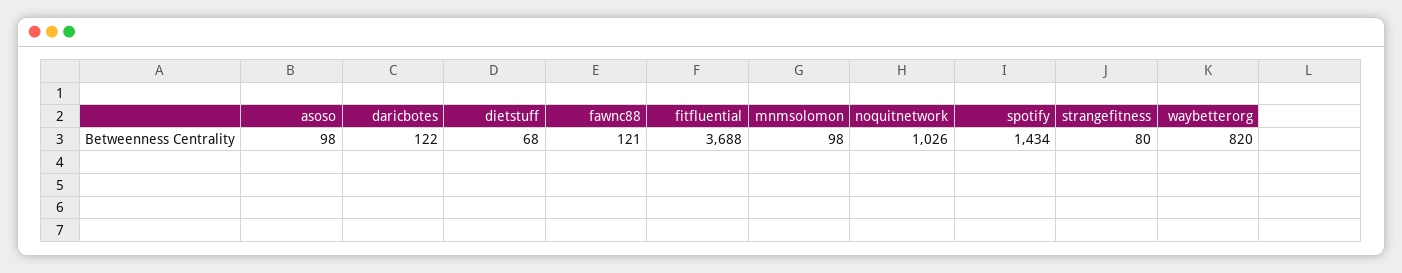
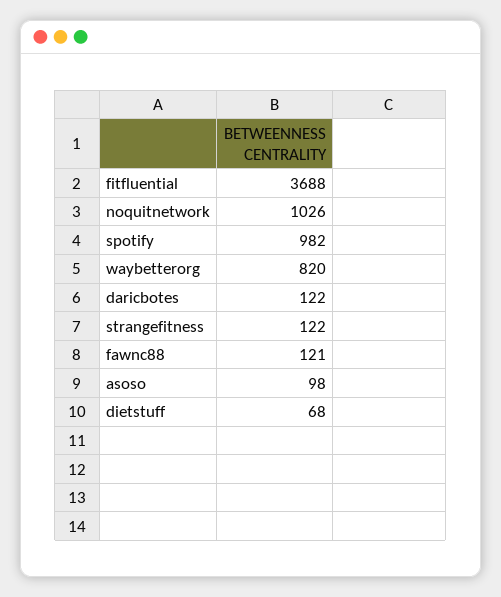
  {
    "asoso": 98,
    "daricbotes": 122,
    "dietstuff": 68,
    "fawnc88": 121,
    "fitfluential": 3688,
-   "mnmsolomon": 98,
    "noquitnetwork": 1026,
-   "spotify": 1434,
+   "spotify": 982,
-   "strangefitness": 80,
+   "strangefitness": 122,
    "waybetterorg": 820
  }

